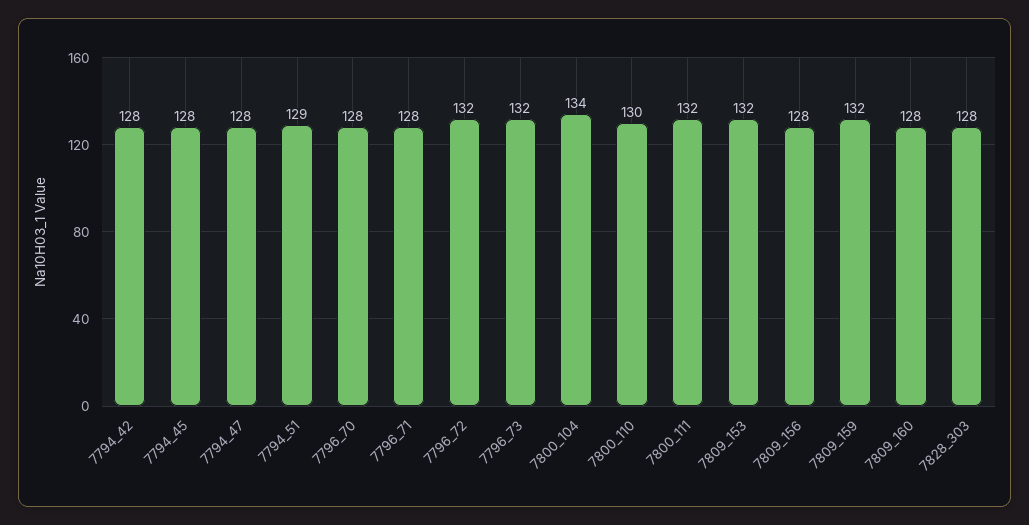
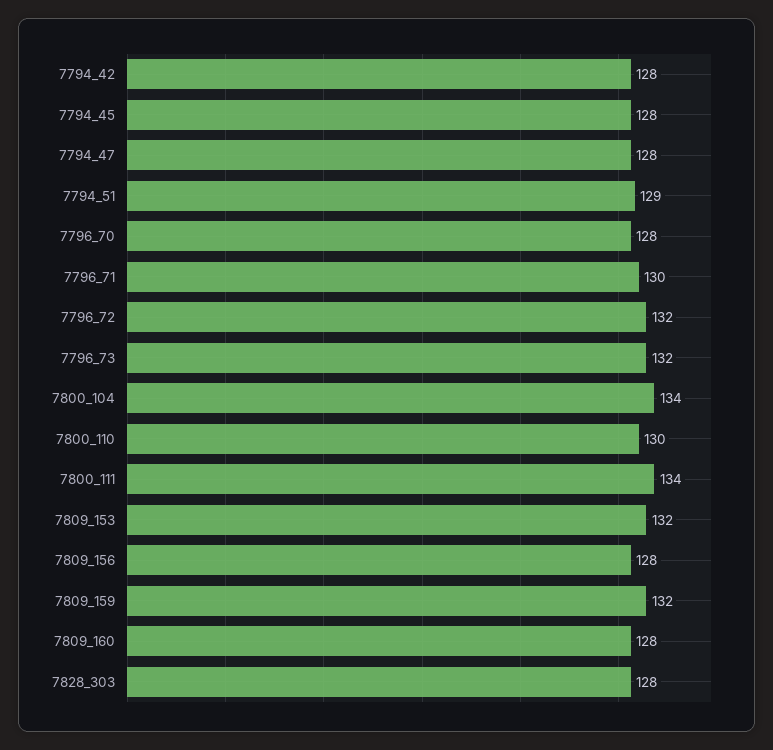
  {
    "7794_42": 128,
    "7794_45": 128,
    "7794_47": 128,
    "7794_51": 129,
    "7796_70": 128,
-   "7796_71": 128,
+   "7796_71": 130,
    "7796_72": 132,
    "7796_73": 132,
    "7800_104": 134,
    "7800_110": 130,
-   "7800_111": 132,
+   "7800_111": 134,
    "7809_153": 132,
    "7809_156": 128,
    "7809_159": 132,
    "7809_160": 128,
    "7828_303": 128
  }

